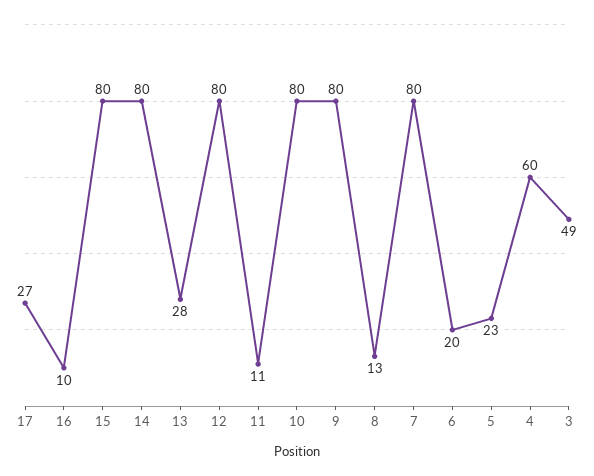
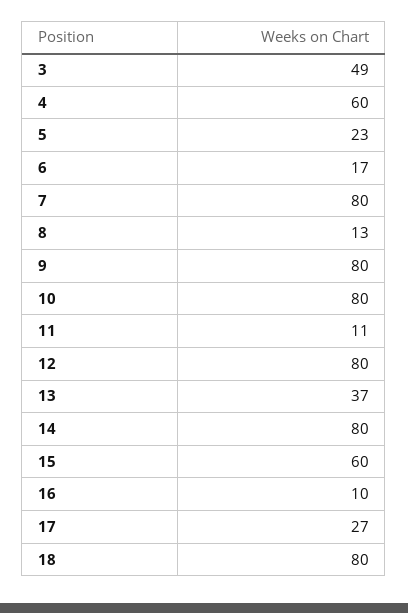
  {
    "17": 27,
    "16": 10,
-   "15": 80,
+   "15": 60,
    "14": 80,
-   "13": 28,
+   "13": 37,
    "12": 80,
    "11": 11,
    "10": 80,
    "9": 80,
    "8": 13,
    "7": 80,
-   "6": 20,
+   "6": 17,
    "5": 23,
    "4": 60,
-   "3": 49
+   "3": 49,
+   "18": 80
  }

